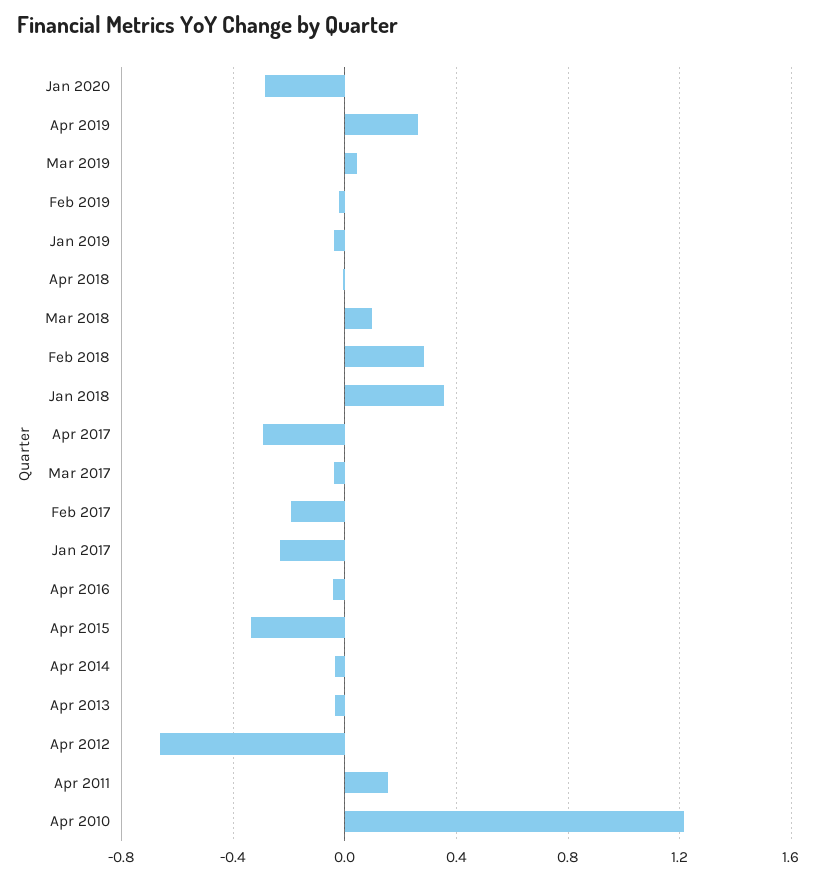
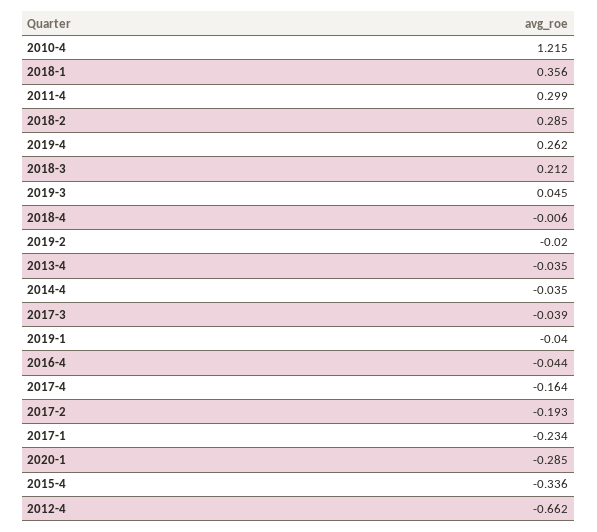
  {
    "Jan 2020": -0.285,
    "Apr 2019": 0.262,
    "Mar 2019": 0.045,
    "Feb 2019": -0.02,
    "Jan 2019": -0.04,
    "Apr 2018": -0.006,
-   "Mar 2018": 0.1,
+   "Mar 2018": 0.212,
    "Feb 2018": 0.285,
    "Jan 2018": 0.356,
-   "Apr 2017": -0.3,
+   "Apr 2017": -0.164,
    "Mar 2017": -0.039,
    "Feb 2017": -0.193,
    "Jan 2017": -0.234,
    "Apr 2016": -0.044,
    "Apr 2015": -0.336,
    "Apr 2014": -0.035,
    "Apr 2013": -0.035,
    "Apr 2012": -0.662,
-   "Apr 2011": 0.15,
+   "Apr 2011": 0.299,
    "Apr 2010": 1.215
  }

